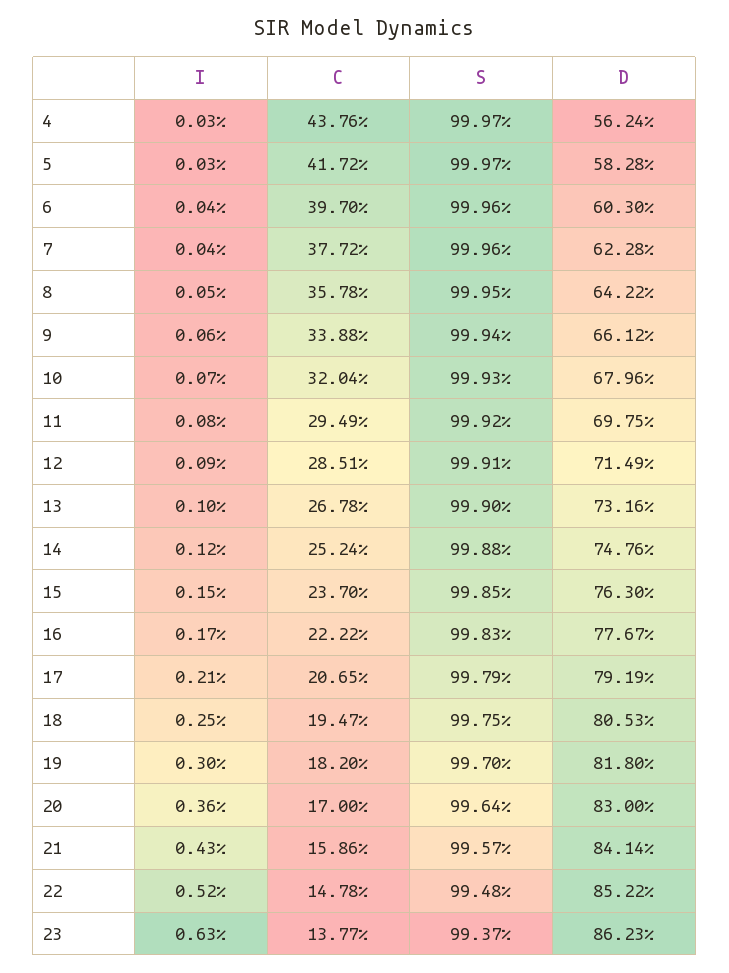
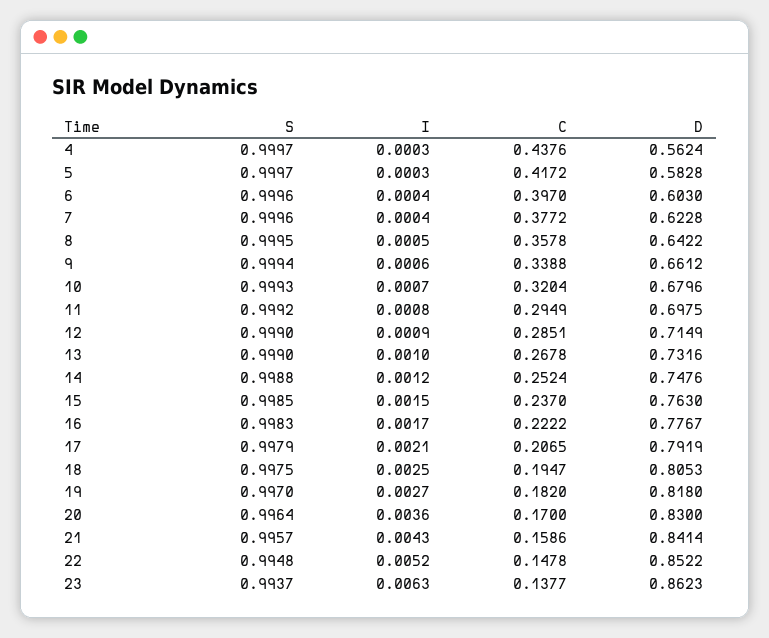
  {
    "I": {
      "4": 0.0003,
      "5": 0.0003,
      "6": 0.0004,
      "7": 0.0004,
      "8": 0.0005,
      "9": 0.0006,
      "10": 0.0007,
      "11": 0.0008,
      "12": 0.0009,
      "13": 0.001,
      "14": 0.0012,
      "15": 0.0015,
      "16": 0.0017,
      "17": 0.0021,
      "18": 0.0025,
-     "19": 0.003,
+     "19": 0.0027,
      "20": 0.0036,
      "21": 0.0043,
      "22": 0.0052,
      "23": 0.0063
    },
    "C": {
      "4": 0.4376,
      "5": 0.4172,
      "6": 0.397,
      "7": 0.3772,
      "8": 0.3578,
      "9": 0.3388,
      "10": 0.3204,
      "11": 0.2949,
      "12": 0.2851,
      "13": 0.2678,
      "14": 0.2524,
      "15": 0.237,
      "16": 0.2222,
      "17": 0.2065,
      "18": 0.1947,
      "19": 0.182,
      "20": 0.17,
      "21": 0.1586,
      "22": 0.1478,
      "23": 0.1377
    },
    "S": {
      "4": 0.9997,
      "5": 0.9997,
      "6": 0.9996,
      "7": 0.9996,
      "8": 0.9995,
      "9": 0.9994,
      "10": 0.9993,
      "11": 0.9992,
-     "12": 0.9991,
+     "12": 0.999,
      "13": 0.999,
      "14": 0.9988,
      "15": 0.9985,
      "16": 0.9983,
      "17": 0.9979,
      "18": 0.9975,
      "19": 0.997,
      "20": 0.9964,
      "21": 0.9957,
      "22": 0.9948,
      "23": 0.9937
    },
    "D": {
      "4": 0.5624,
      "5": 0.5828,
      "6": 0.603,
      "7": 0.6228,
      "8": 0.6422,
      "9": 0.6612,
      "10": 0.6796,
      "11": 0.6975,
      "12": 0.7149,
      "13": 0.7316,
      "14": 0.7476,
      "15": 0.763,
      "16": 0.7767,
      "17": 0.7919,
      "18": 0.8053,
      "19": 0.818,
      "20": 0.83,
      "21": 0.8414,
      "22": 0.8522,
      "23": 0.8623
    }
  }

